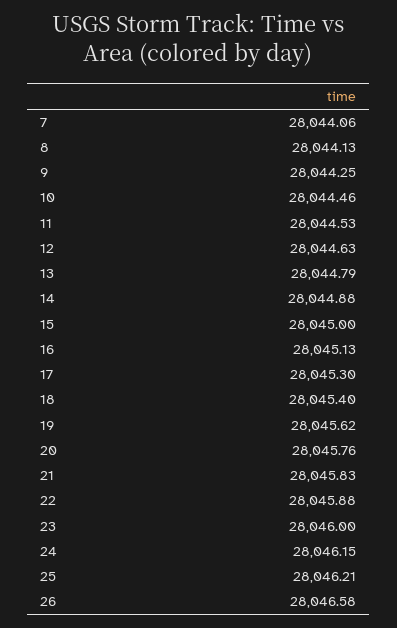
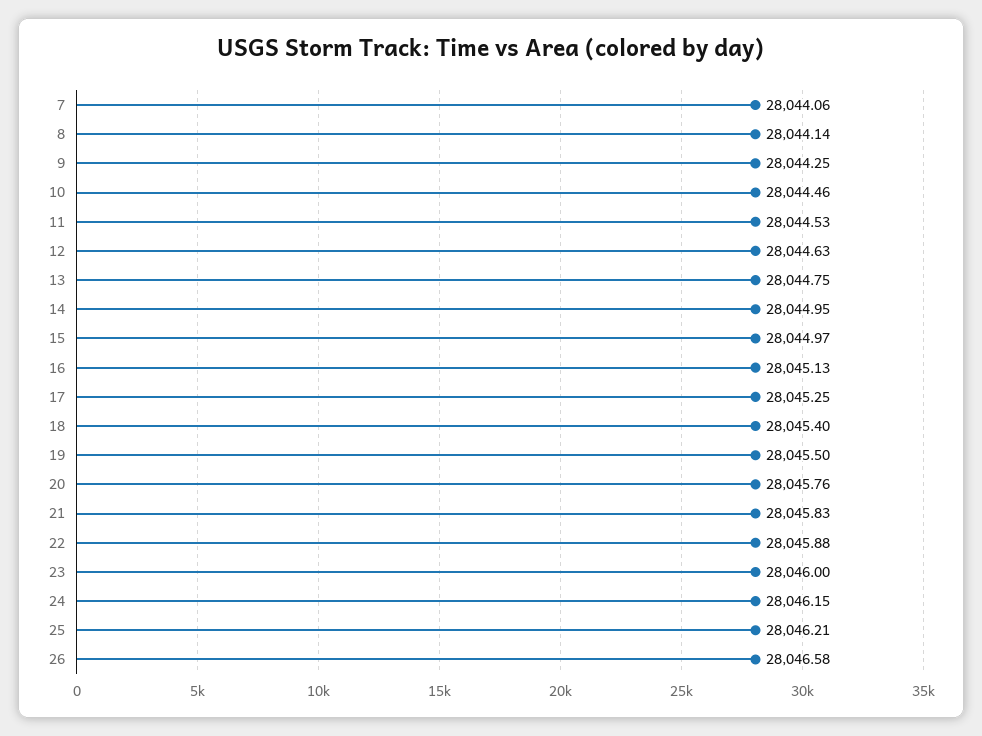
  {
    "7": 28044.06,
-   "8": 28044.13,
+   "8": 28044.14,
    "9": 28044.25,
    "10": 28044.46,
    "11": 28044.53,
    "12": 28044.63,
-   "13": 28044.79,
+   "13": 28044.75,
-   "14": 28044.88,
+   "14": 28044.95,
-   "15": 28045,
+   "15": 28044.97,
    "16": 28045.13,
-   "17": 28045.3,
+   "17": 28045.25,
    "18": 28045.4,
-   "19": 28045.62,
+   "19": 28045.5,
    "20": 28045.76,
    "21": 28045.83,
    "22": 28045.88,
    "23": 28046,
    "24": 28046.15,
    "25": 28046.21,
    "26": 28046.58
  }

